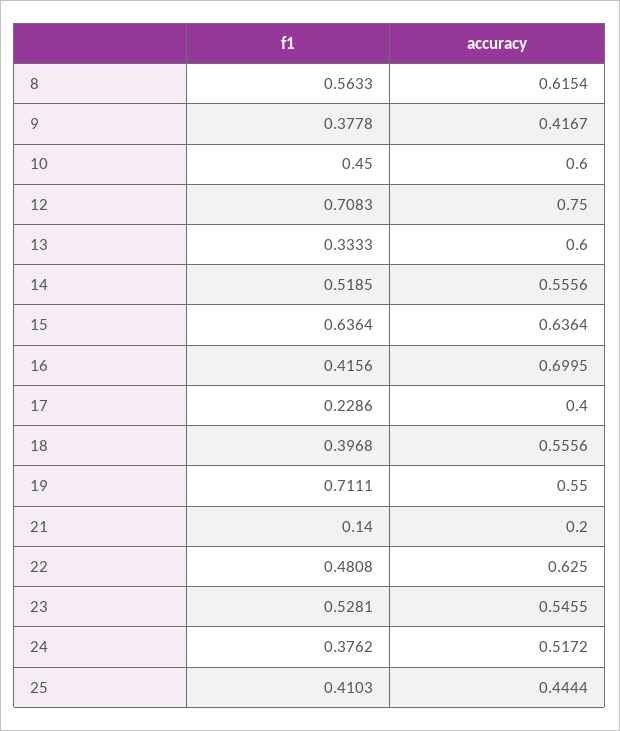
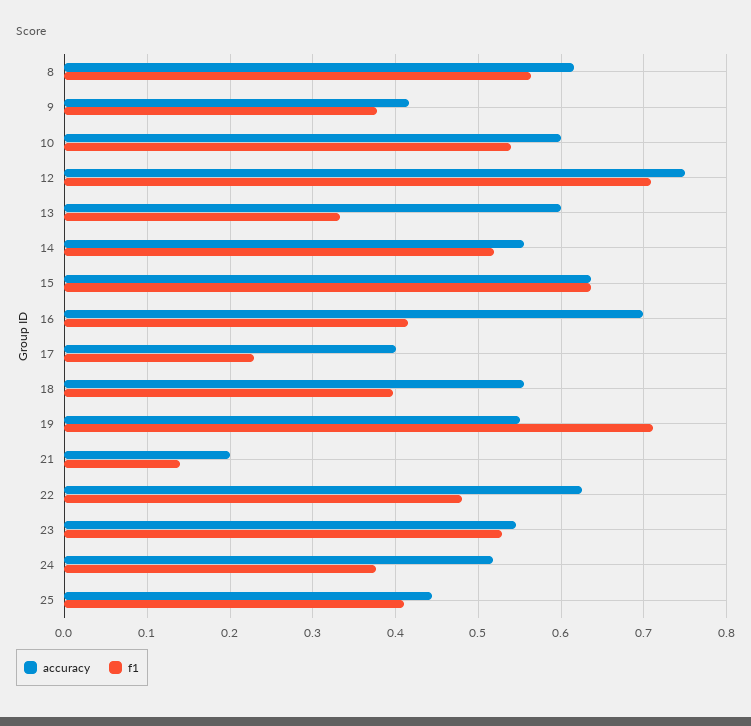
  {
    "f1": {
      "8": 0.5633,
      "9": 0.3778,
-     "10": 0.45,
+     "10": 0.54,
      "12": 0.7083,
      "13": 0.3333,
      "14": 0.5185,
      "15": 0.6364,
      "16": 0.4156,
      "17": 0.2286,
      "18": 0.3968,
      "19": 0.7111,
      "21": 0.14,
      "22": 0.4808,
      "23": 0.5281,
      "24": 0.3762,
      "25": 0.4103
    },
    "accuracy": {
      "8": 0.6154,
      "9": 0.4167,
      "10": 0.6,
      "12": 0.75,
      "13": 0.6,
      "14": 0.5556,
      "15": 0.6364,
      "16": 0.6995,
      "17": 0.4,
      "18": 0.5556,
      "19": 0.55,
      "21": 0.2,
      "22": 0.625,
      "23": 0.5455,
      "24": 0.5172,
      "25": 0.4444
    }
  }

